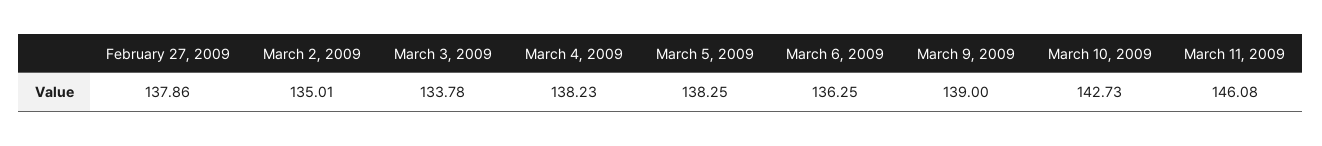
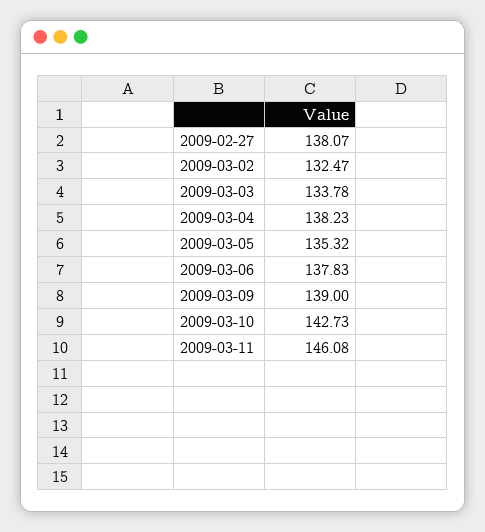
  {
-   "February 27, 2009": 137.86,
+   "February 27, 2009": 138.07,
-   "March 2, 2009": 135.01,
+   "March 2, 2009": 132.47,
    "March 3, 2009": 133.78,
    "March 4, 2009": 138.23,
-   "March 5, 2009": 138.25,
+   "March 5, 2009": 135.32,
-   "March 6, 2009": 136.25,
+   "March 6, 2009": 137.83,
    "March 9, 2009": 139,
    "March 10, 2009": 142.73,
    "March 11, 2009": 146.08
  }

